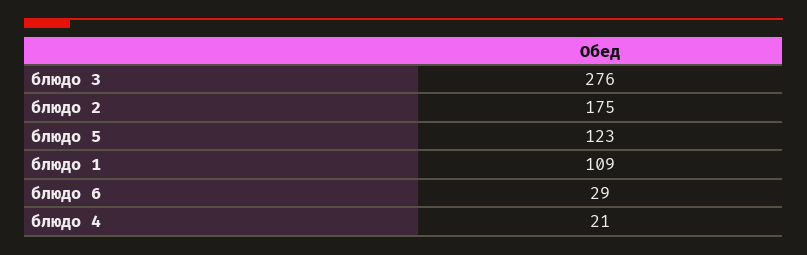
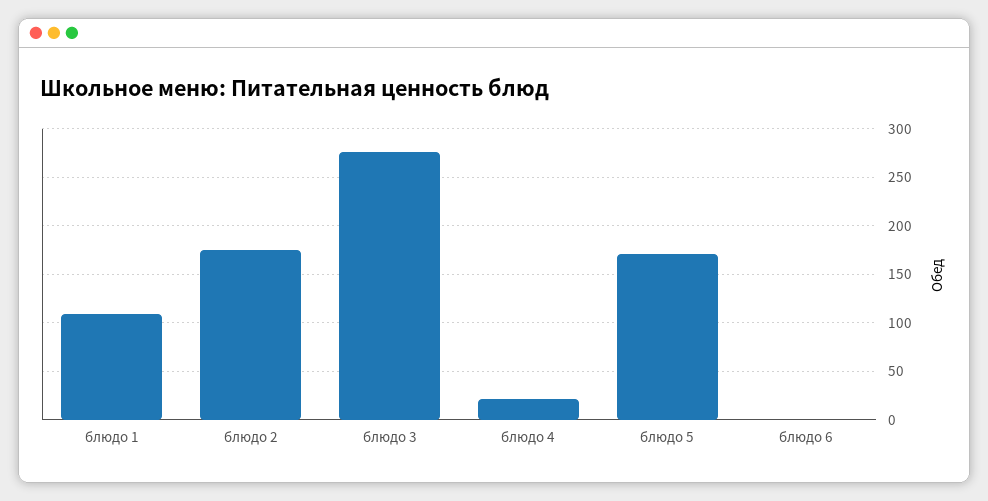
  {
    "блюдо 3": 276,
    "блюдо 2": 175,
-   "блюдо 5": 123,
+   "блюдо 5": 170,
    "блюдо 1": 109,
-   "блюдо 6": 29,
+   "блюдо 6": 0,
    "блюдо 4": 21
  }

